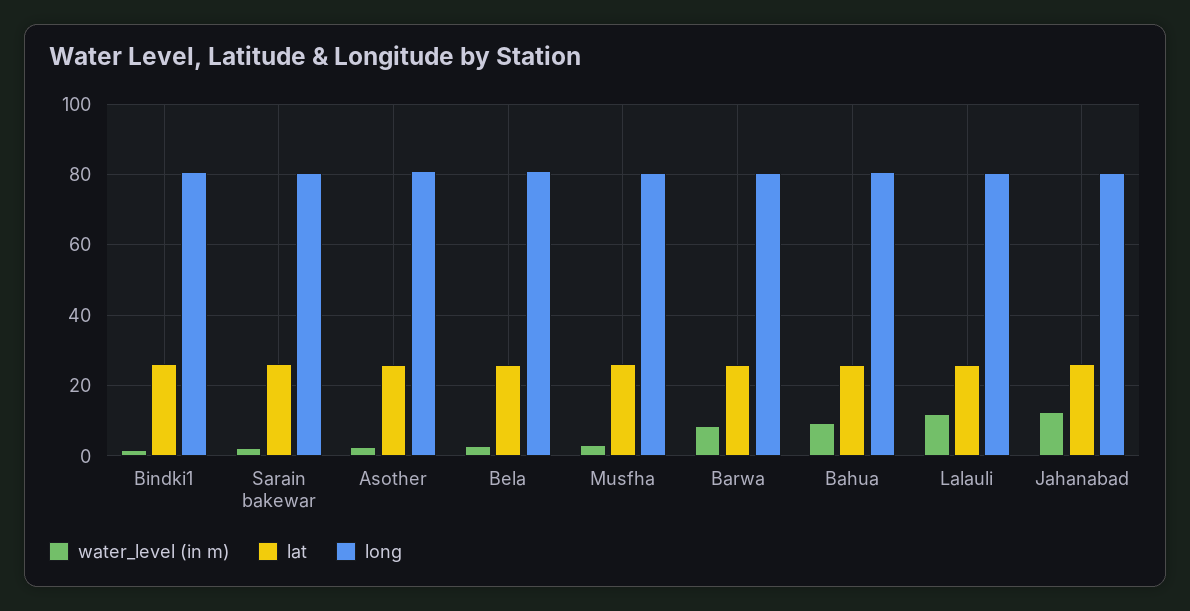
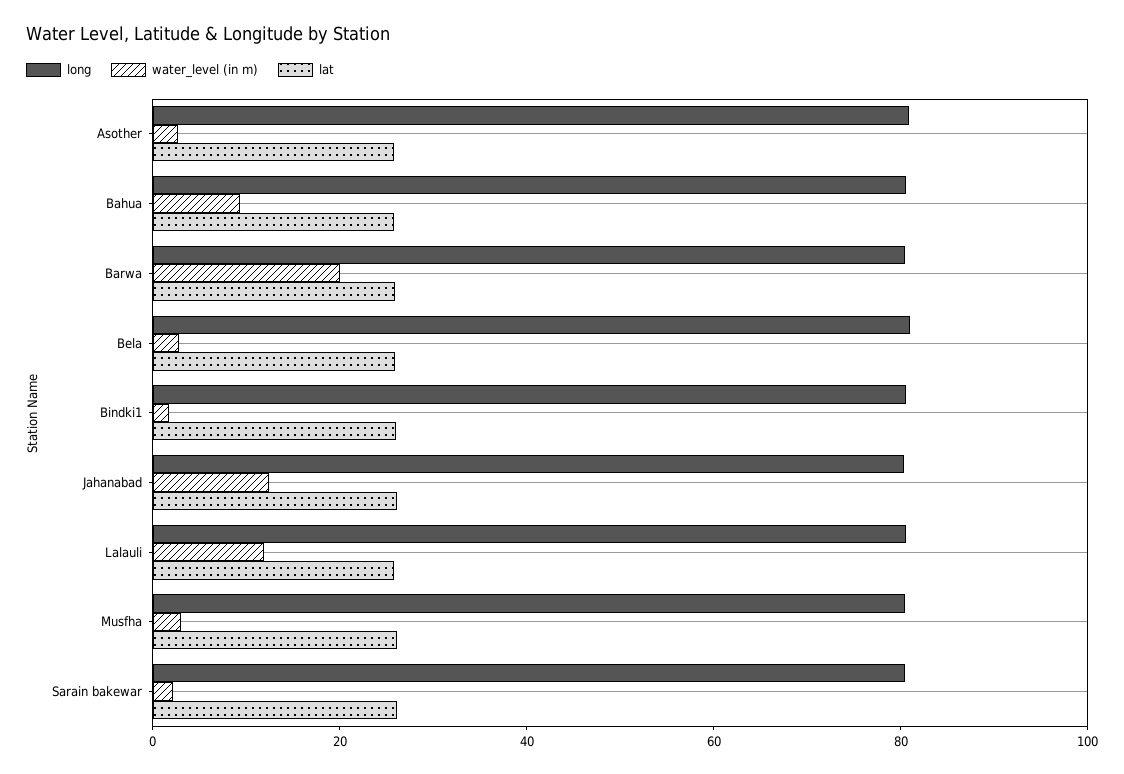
  {
    "water_level (in m)": {
      "Bindki1": 2,
      "Sarain bakewar": 2,
      "Asother": 2,
      "Bela": 2,
      "Musfha": 4,
-     "Barwa": 8,
+     "Barwa": 20,
      "Bahua": 10,
      "Lalauli": 12,
      "Jahanabad": 12
    },
    "lat": {
      "Bindki1": 26,
      "Sarain bakewar": 26,
      "Asother": 26,
      "Bela": 26,
      "Musfha": 26,
      "Barwa": 26,
      "Bahua": 26,
      "Lalauli": 26,
      "Jahanabad": 26
    },
    "long": {
      "Bindki1": 80,
      "Sarain bakewar": 80,
      "Asother": 80,
      "Bela": 82,
      "Musfha": 80,
      "Barwa": 80,
      "Bahua": 80,
      "Lalauli": 80,
      "Jahanabad": 80
    }
  }

